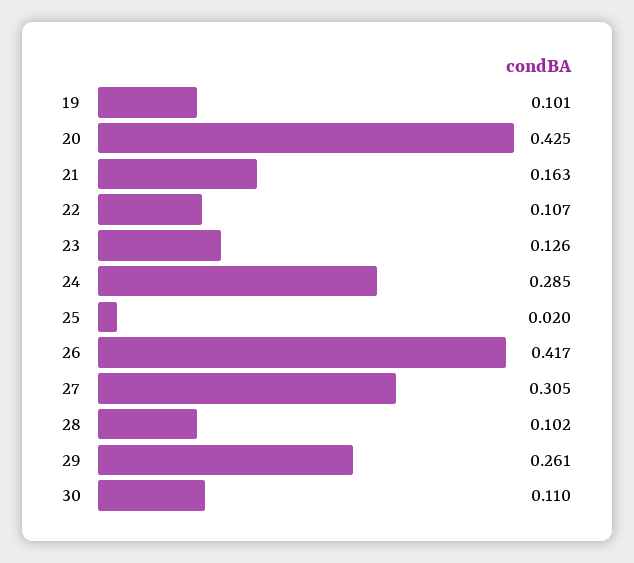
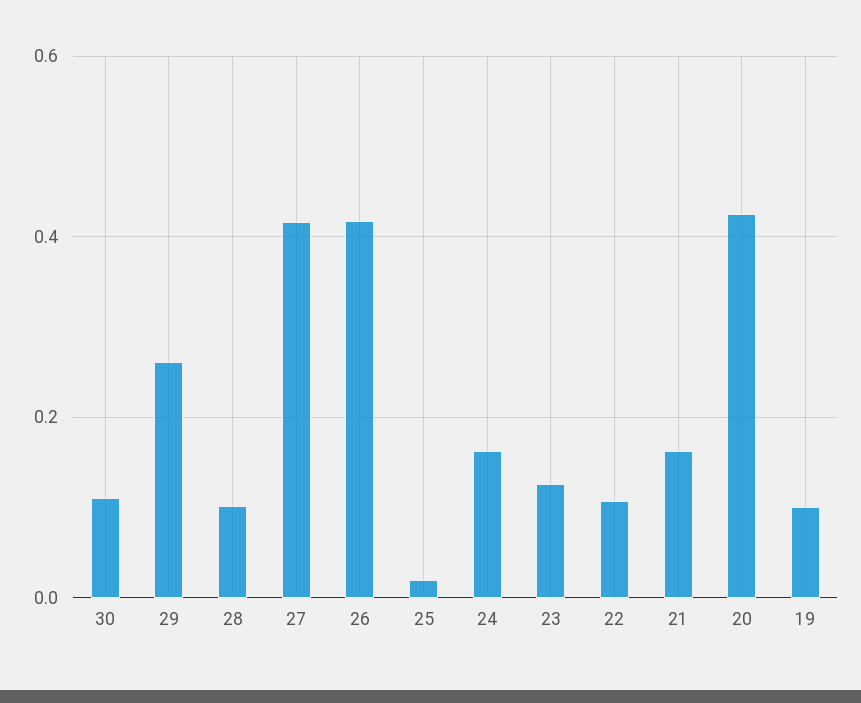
  {
    "19": 0.101,
    "20": 0.425,
    "21": 0.163,
    "22": 0.107,
    "23": 0.126,
-   "24": 0.285,
+   "24": 0.16,
    "25": 0.02,
    "26": 0.417,
-   "27": 0.305,
+   "27": 0.42,
    "28": 0.102,
    "29": 0.261,
    "30": 0.11
  }

